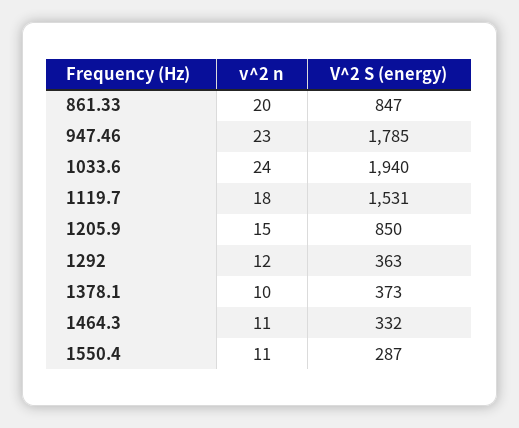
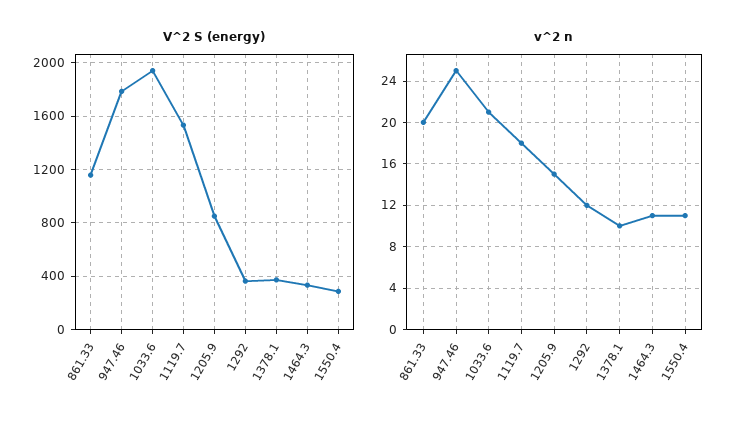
  {
    "v^2 n": {
      "861.33": 20,
-     "947.46": 23,
+     "947.46": 25,
-     "1033.6": 24,
+     "1033.6": 21,
      "1119.7": 18,
      "1205.9": 15,
      "1292": 12,
      "1378.1": 10,
      "1464.3": 11,
      "1550.4": 11
    },
    "V^2 S (energy)": {
-     "861.33": 847,
+     "861.33": 1150,
      "947.46": 1785,
      "1033.6": 1940,
      "1119.7": 1531,
      "1205.9": 850,
      "1292": 363,
      "1378.1": 373,
      "1464.3": 332,
      "1550.4": 287
    }
  }

